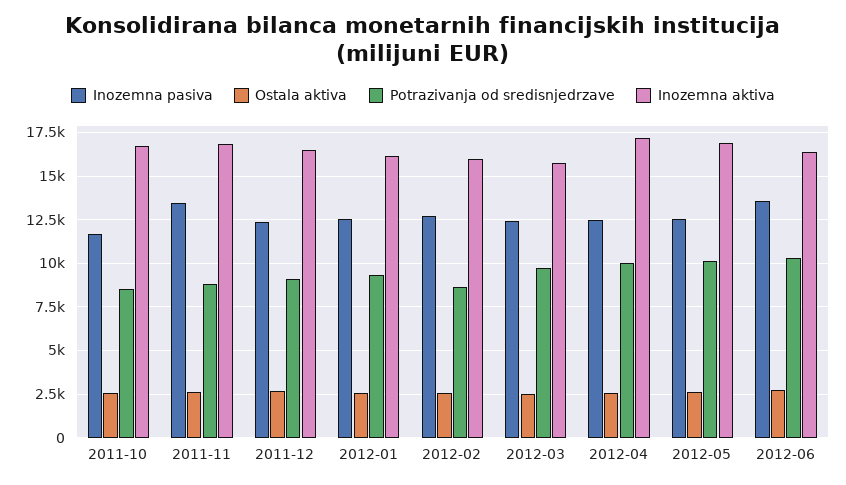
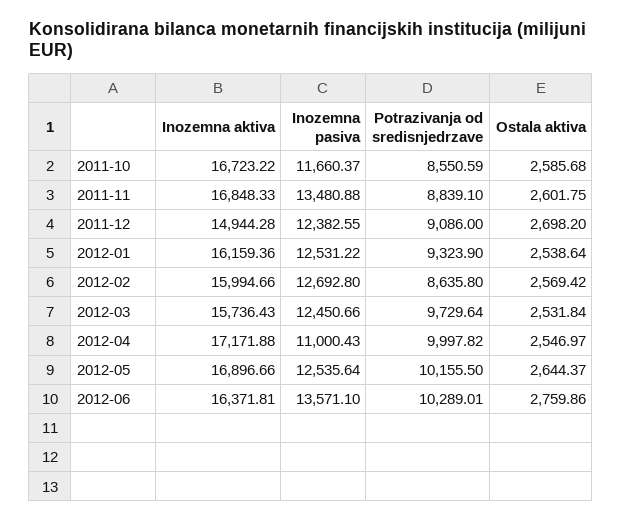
  {
    "Inozemna pasiva": {
      "2011-10": 11660.37,
      "2011-11": 13480.88,
      "2011-12": 12382.55,
      "2012-01": 12531.22,
      "2012-02": 12692.8,
      "2012-03": 12450.66,
-     "2012-04": 12500,
+     "2012-04": 11000.43,
      "2012-05": 12535.64,
      "2012-06": 13571.1
    },
    "Ostala aktiva": {
      "2011-10": 2585.68,
      "2011-11": 2601.75,
      "2011-12": 2698.2,
      "2012-01": 2538.64,
      "2012-02": 2569.42,
      "2012-03": 2531.84,
      "2012-04": 2546.97,
      "2012-05": 2644.37,
      "2012-06": 2759.86
    },
    "Potrazivanja od sredisnjedrzave": {
      "2011-10": 8550.59,
      "2011-11": 8839.1,
      "2011-12": 9086,
      "2012-01": 9323.9,
      "2012-02": 8635.8,
      "2012-03": 9729.64,
      "2012-04": 9997.82,
      "2012-05": 10155.5,
      "2012-06": 10289.01
    },
    "Inozemna aktiva": {
      "2011-10": 16723.22,
      "2011-11": 16848.33,
-     "2011-12": 16500,
+     "2011-12": 14944.28,
      "2012-01": 16159.36,
      "2012-02": 15994.66,
      "2012-03": 15736.43,
      "2012-04": 17171.88,
      "2012-05": 16896.66,
      "2012-06": 16371.81
    }
  }

